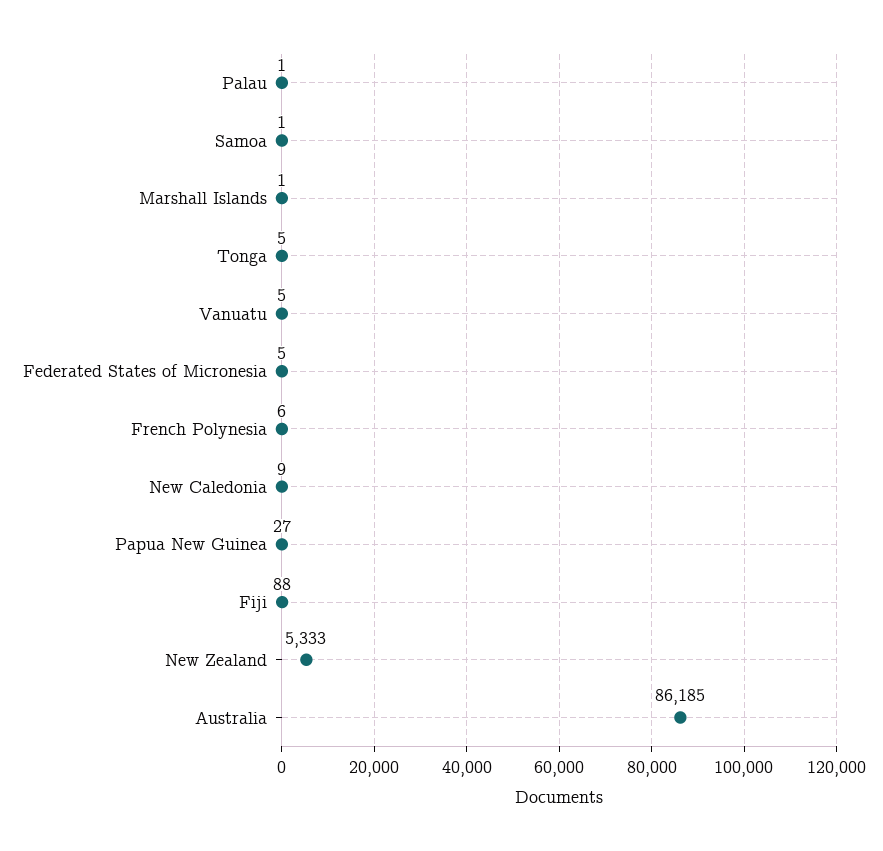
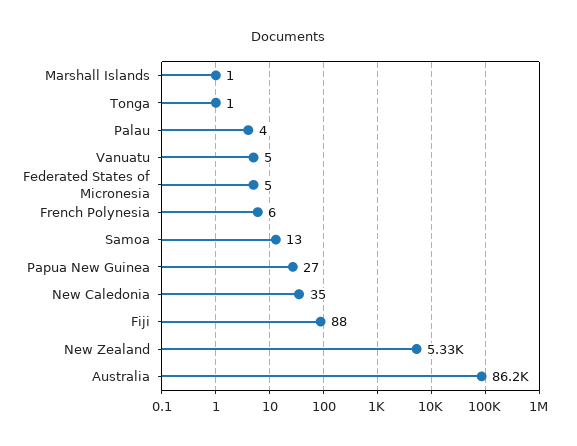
  {
-   "Palau": 1,
+   "Palau": 4,
-   "Samoa": 1,
+   "Samoa": 13,
    "Marshall Islands": 1,
-   "Tonga": 5,
+   "Tonga": 1,
    "Vanuatu": 5,
    "Federated States of Micronesia": 5,
    "French Polynesia": 6,
-   "New Caledonia": 9,
+   "New Caledonia": 35,
    "Papua New Guinea": 27,
    "Fiji": 88,
    "New Zealand": 5333,
    "Australia": 86185
  }

